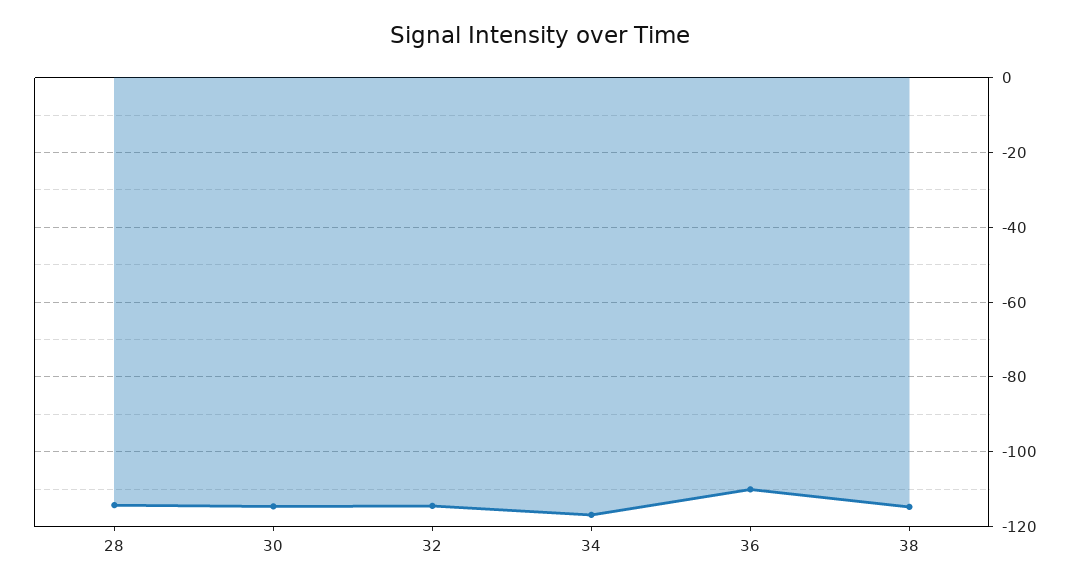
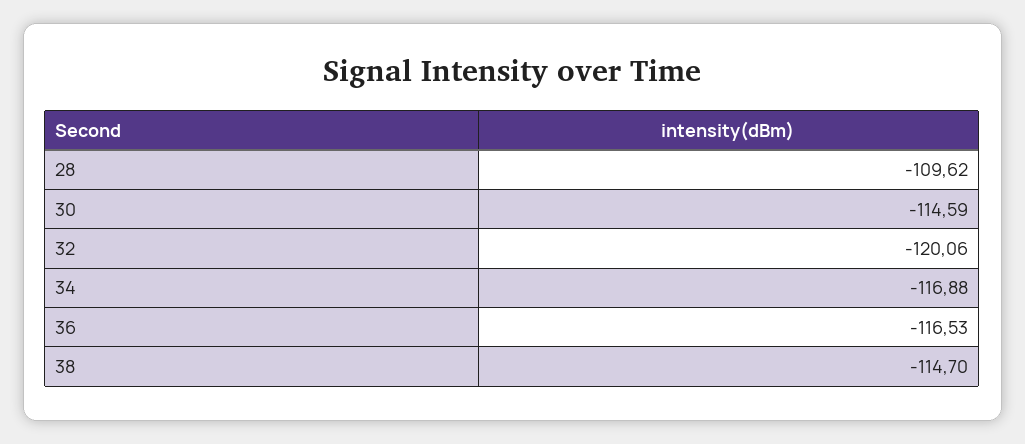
  {
-   "28": -114,
+   "28": -109.62,
    "30": -114.59,
-   "32": -114,
+   "32": -120.06,
    "34": -116.88,
-   "36": -110,
+   "36": -116.53,
    "38": -114.7
  }

